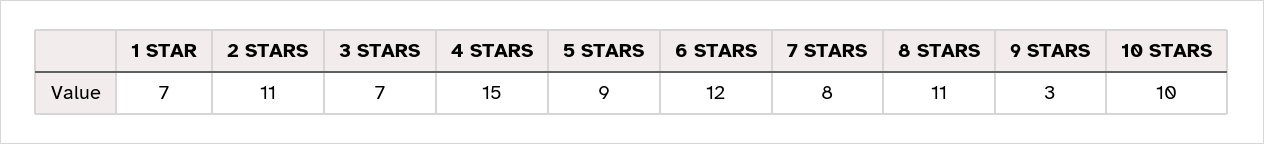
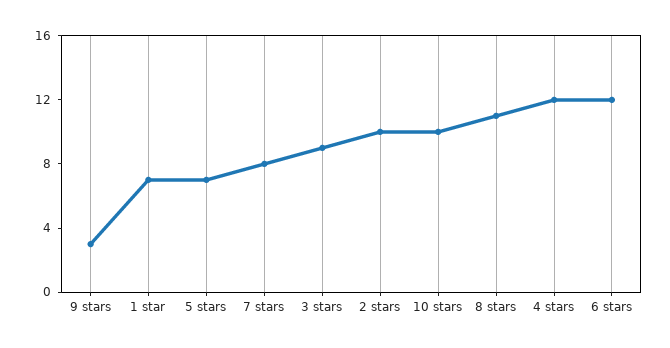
  {
    "1 STAR": 7,
-   "2 STARS": 11,
+   "2 STARS": 10,
-   "3 STARS": 7,
+   "3 STARS": 9,
-   "4 STARS": 15,
+   "4 STARS": 12,
-   "5 STARS": 9,
+   "5 STARS": 7,
    "6 STARS": 12,
    "7 STARS": 8,
    "8 STARS": 11,
    "9 STARS": 3,
    "10 STARS": 10
  }

